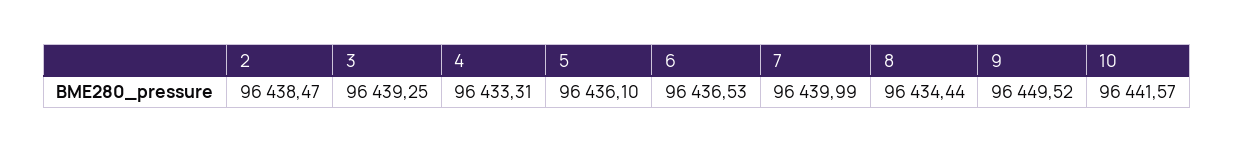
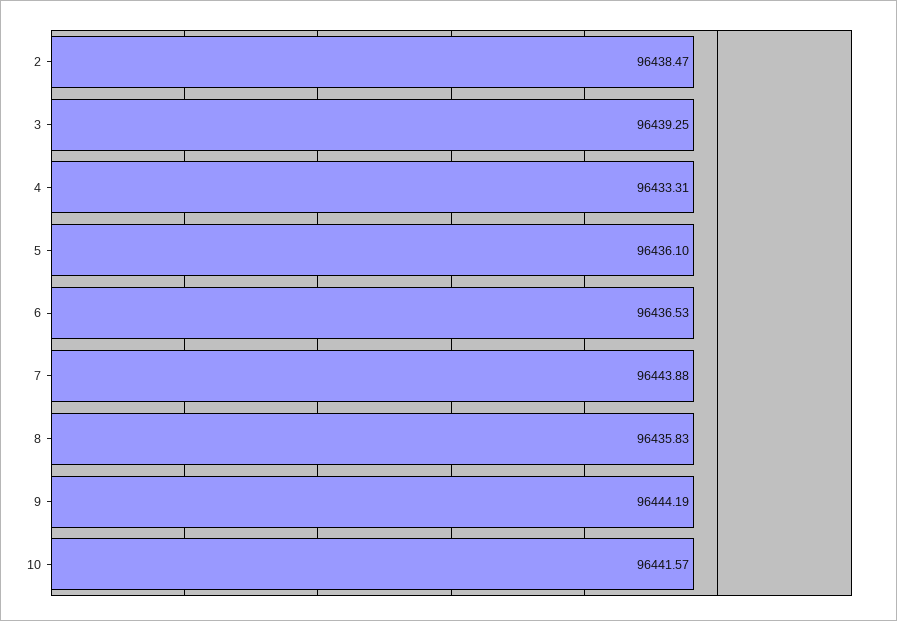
  {
    "2": 96438.47,
    "3": 96439.25,
    "4": 96433.31,
    "5": 96436.1,
    "6": 96436.53,
-   "7": 96439.99,
+   "7": 96443.88,
-   "8": 96434.44,
+   "8": 96435.83,
-   "9": 96449.52,
+   "9": 96444.19,
    "10": 96441.57
  }

